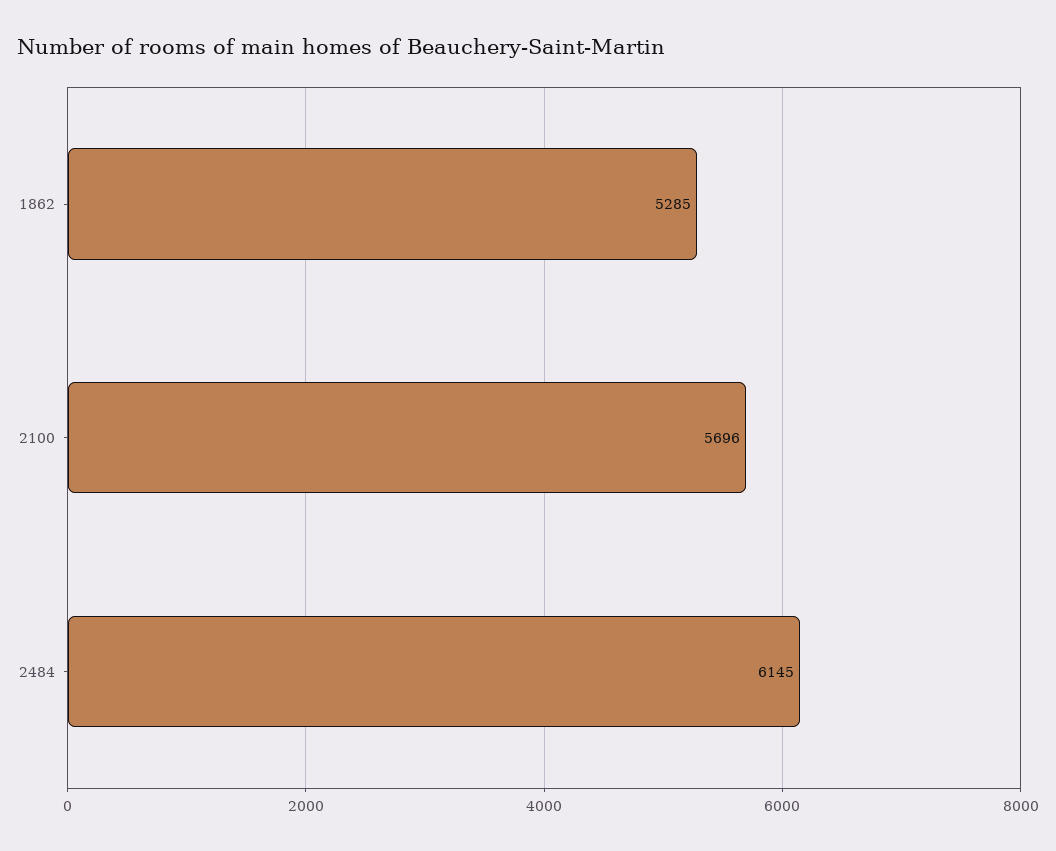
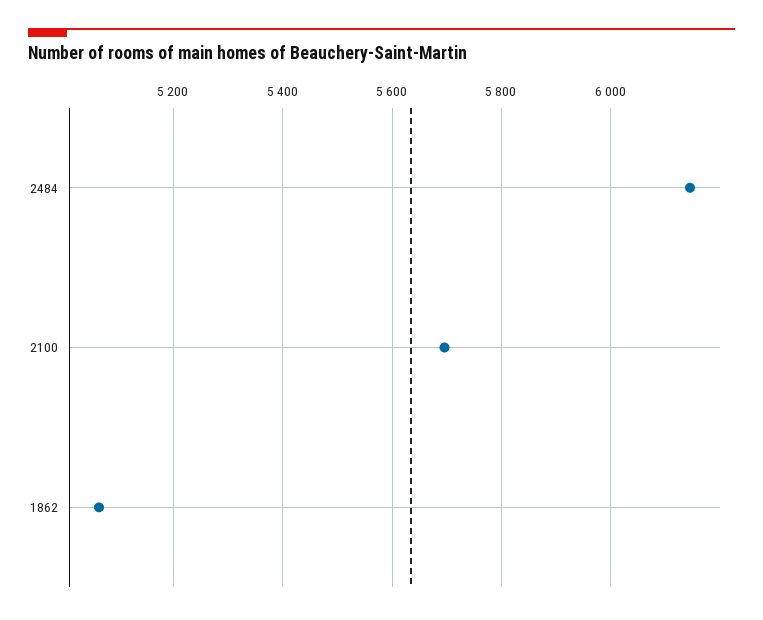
  {
-   "1862": 5285,
+   "1862": 5060,
    "2100": 5696,
    "2484": 6145
  }

